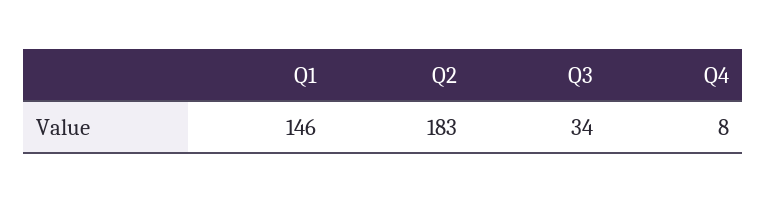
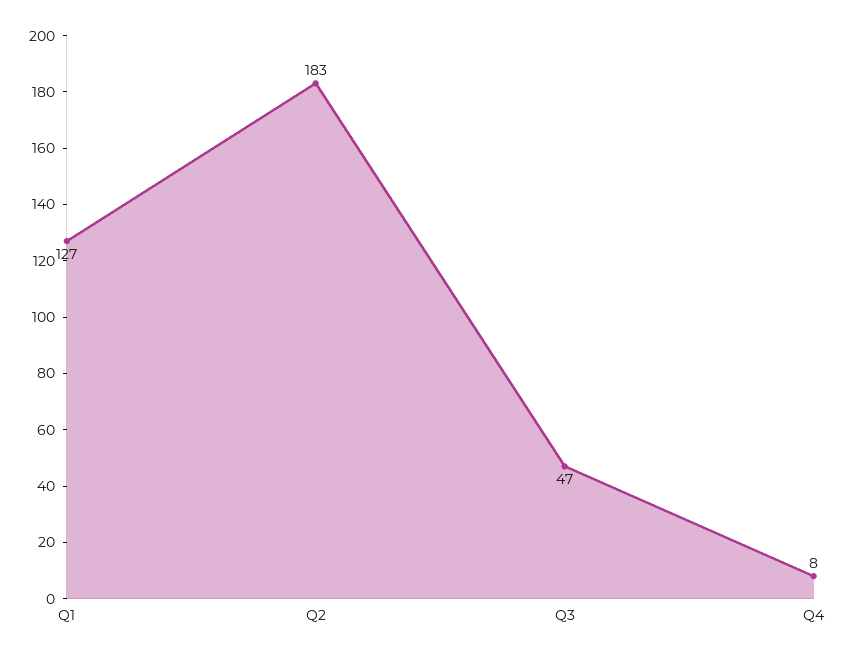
  {
-   "Q1": 146,
+   "Q1": 127,
    "Q2": 183,
-   "Q3": 34,
+   "Q3": 47,
    "Q4": 8
  }

